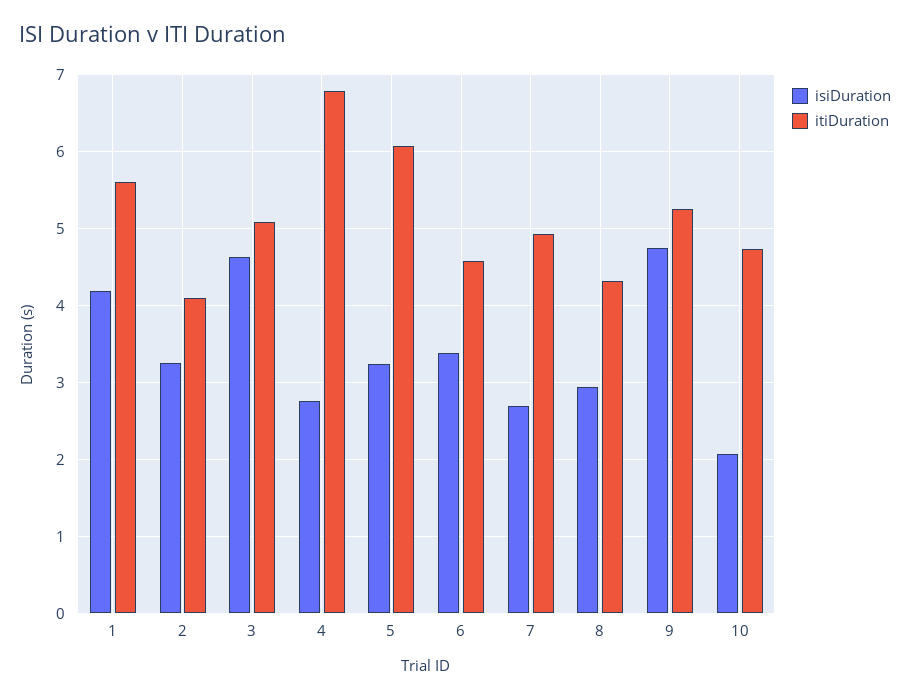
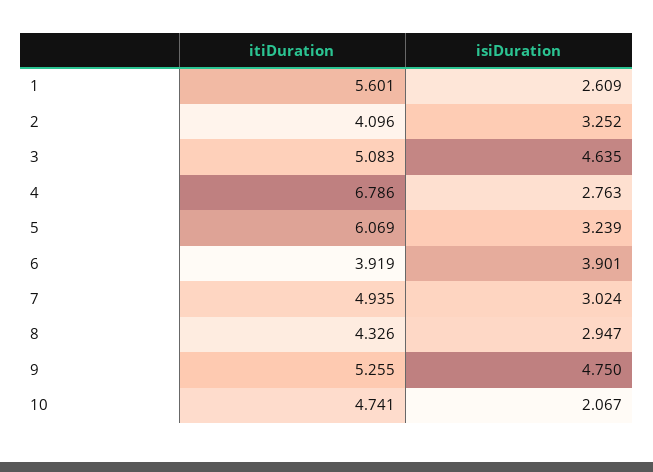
  {
    "isiDuration": {
-     "1": 4.2,
+     "1": 2.609,
      "2": 3.252,
      "3": 4.635,
      "4": 2.763,
      "5": 3.239,
-     "6": 3.4,
+     "6": 3.901,
-     "7": 2.7,
+     "7": 3.024,
      "8": 2.947,
      "9": 4.75,
      "10": 2.067
    },
    "itiDuration": {
      "1": 5.601,
      "2": 4.096,
      "3": 5.083,
      "4": 6.786,
      "5": 6.069,
-     "6": 4.6,
+     "6": 3.919,
      "7": 4.935,
      "8": 4.326,
      "9": 5.255,
      "10": 4.741
    }
  }

